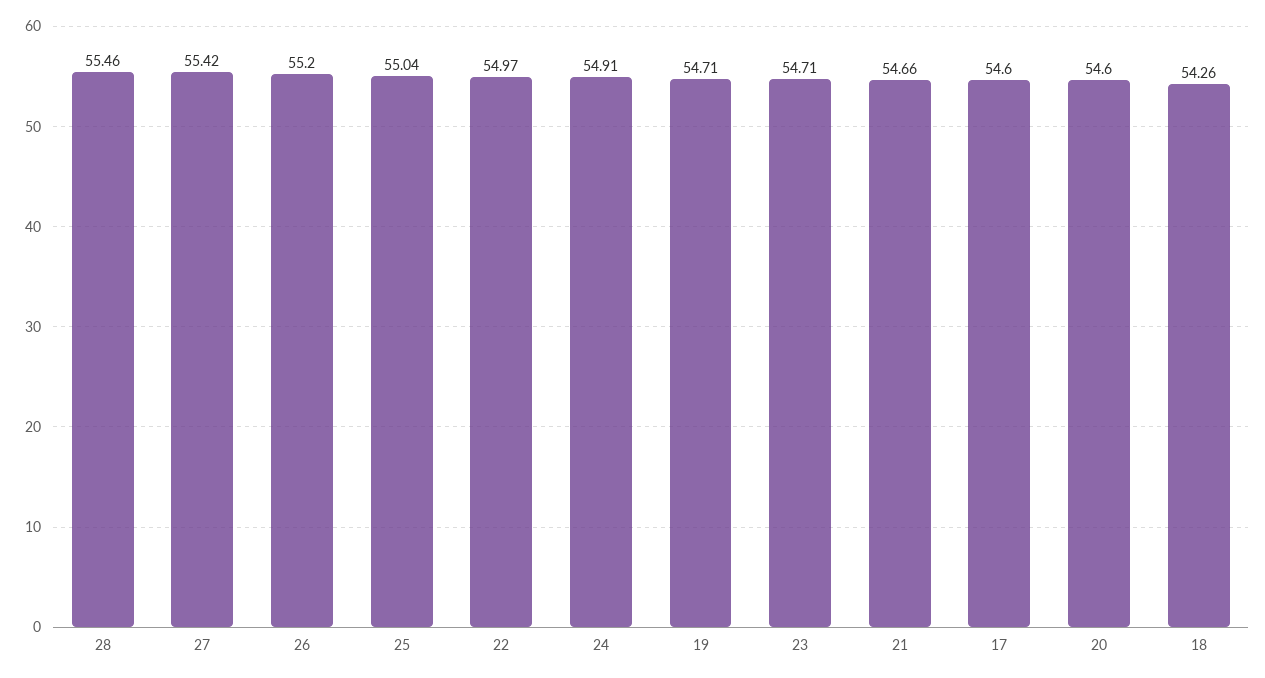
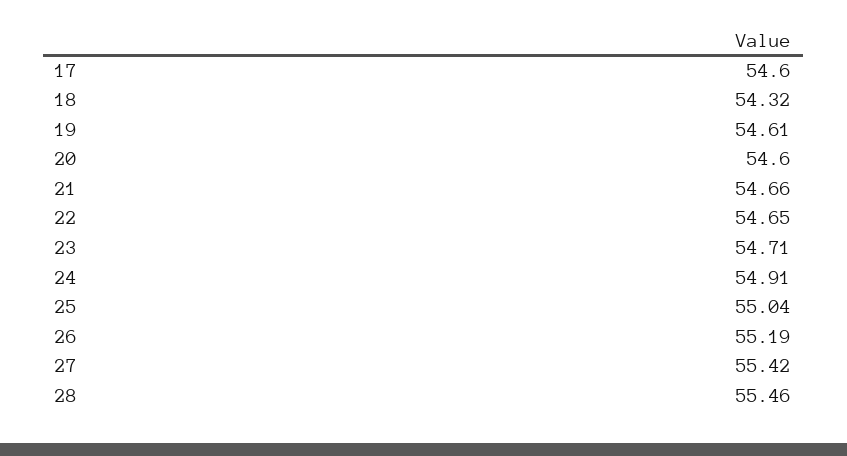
  {
    "28": 55.46,
    "27": 55.42,
-   "26": 55.2,
+   "26": 55.19,
    "25": 55.04,
-   "22": 54.97,
+   "22": 54.65,
    "24": 54.91,
-   "19": 54.71,
+   "19": 54.61,
    "23": 54.71,
    "21": 54.66,
    "17": 54.6,
    "20": 54.6,
-   "18": 54.26
+   "18": 54.32
  }

